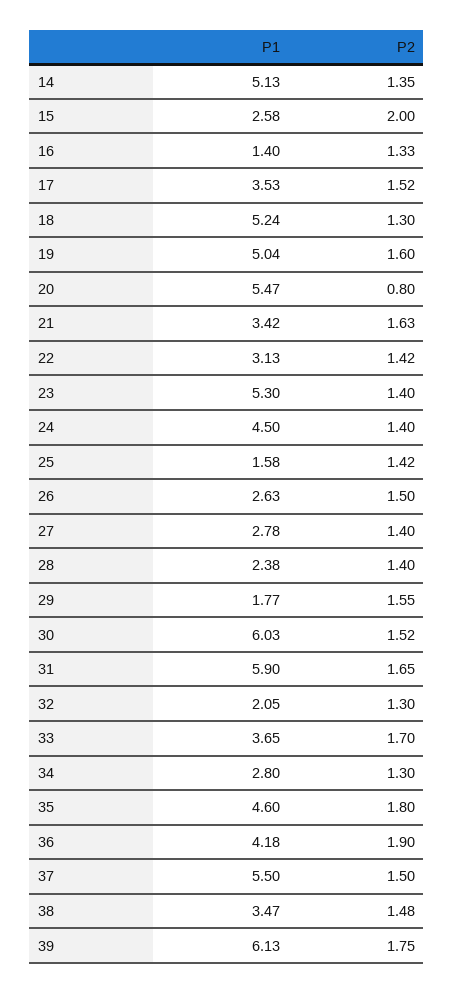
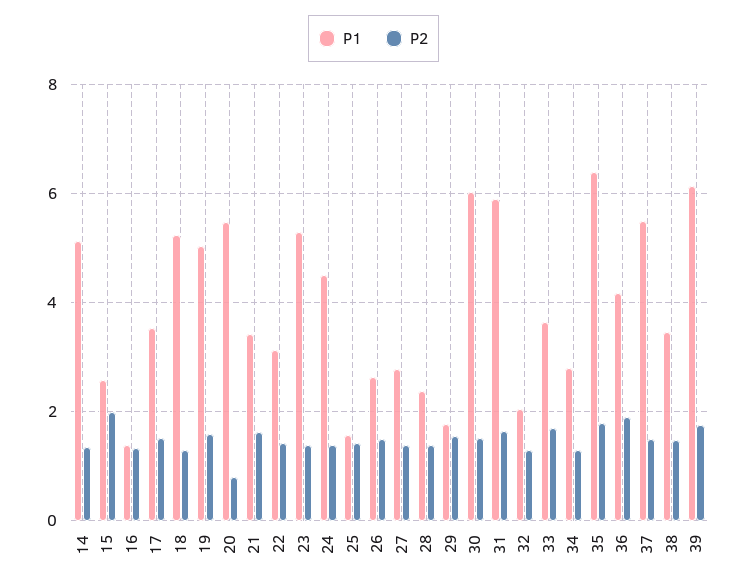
  {
    "P1": {
      "14": 5.13,
      "15": 2.58,
      "16": 1.4,
      "17": 3.53,
      "18": 5.24,
      "19": 5.04,
      "20": 5.47,
      "21": 3.42,
      "22": 3.13,
      "23": 5.3,
      "24": 4.5,
      "25": 1.58,
      "26": 2.63,
      "27": 2.78,
      "28": 2.38,
      "29": 1.77,
      "30": 6.03,
      "31": 5.9,
      "32": 2.05,
      "33": 3.65,
      "34": 2.8,
-     "35": 4.6,
+     "35": 6.4,
      "36": 4.18,
      "37": 5.5,
      "38": 3.47,
      "39": 6.13
    },
    "P2": {
      "14": 1.35,
      "15": 2,
      "16": 1.33,
      "17": 1.52,
      "18": 1.3,
      "19": 1.6,
      "20": 0.8,
      "21": 1.63,
      "22": 1.42,
      "23": 1.4,
      "24": 1.4,
      "25": 1.42,
      "26": 1.5,
      "27": 1.4,
      "28": 1.4,
      "29": 1.55,
      "30": 1.52,
      "31": 1.65,
      "32": 1.3,
      "33": 1.7,
      "34": 1.3,
      "35": 1.8,
      "36": 1.9,
      "37": 1.5,
      "38": 1.48,
      "39": 1.75
    }
  }

